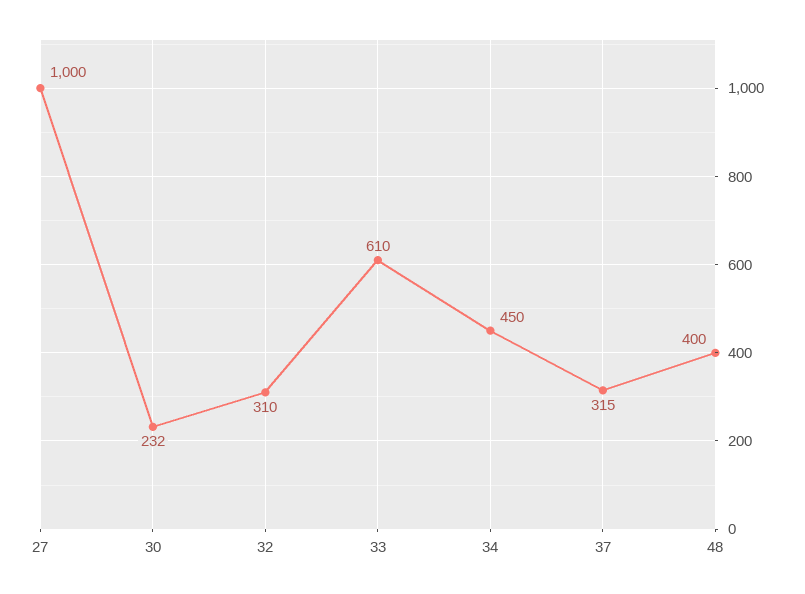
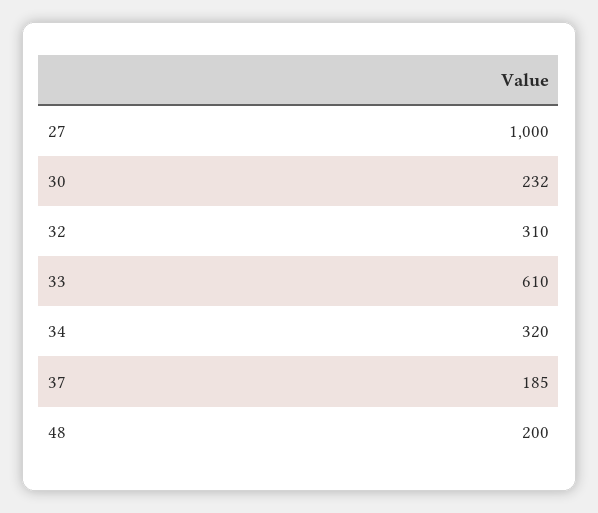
  {
    "27": 1000,
    "30": 232,
    "32": 310,
    "33": 610,
-   "34": 450,
+   "34": 320,
-   "37": 315,
+   "37": 185,
-   "48": 400
+   "48": 200
  }

